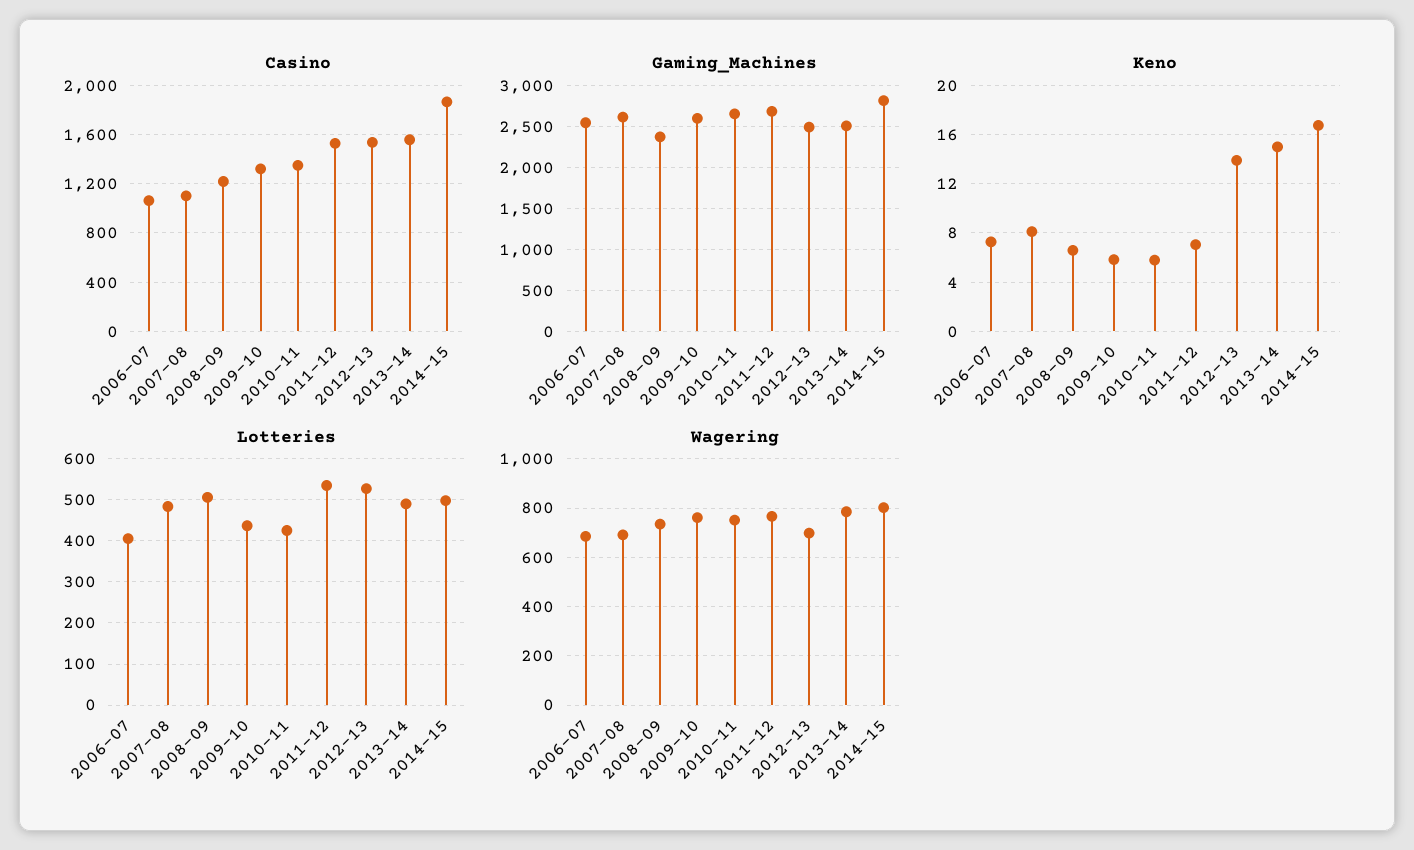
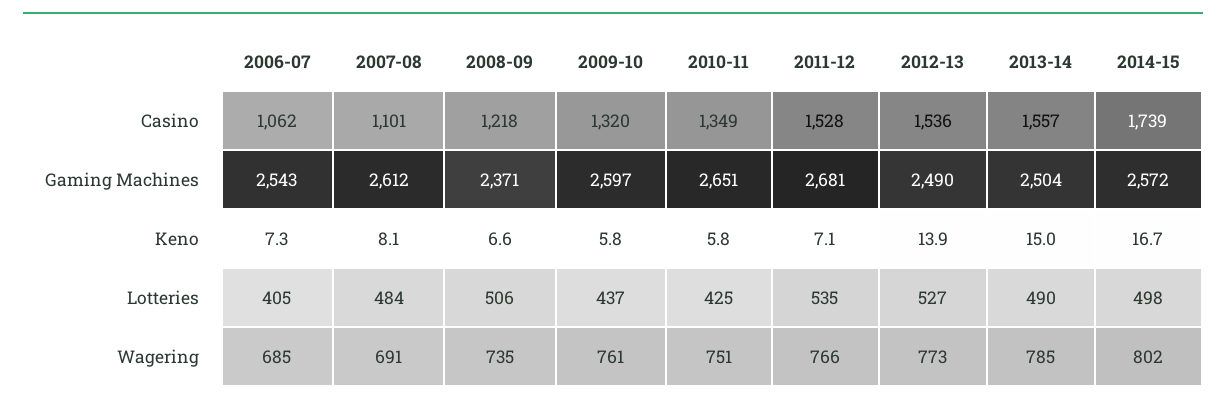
  {
    "Casino": {
      "2006-07": 1062,
      "2007-08": 1101,
      "2008-09": 1218,
      "2009-10": 1320,
      "2010-11": 1349,
      "2011-12": 1528,
      "2012-13": 1536,
      "2013-14": 1557,
-     "2014-15": 1850
+     "2014-15": 1739
    },
    "Gaming_Machines": {
      "2006-07": 2543,
      "2007-08": 2612,
      "2008-09": 2371,
      "2009-10": 2597,
      "2010-11": 2651,
      "2011-12": 2681,
      "2012-13": 2490,
      "2013-14": 2504,
-     "2014-15": 2800
+     "2014-15": 2572
    },
    "Keno": {
      "2006-07": 7.3,
      "2007-08": 8.1,
      "2008-09": 6.6,
      "2009-10": 5.8,
      "2010-11": 5.8,
      "2011-12": 7.1,
      "2012-13": 13.9,
      "2013-14": 15,
      "2014-15": 16.7
    },
    "Lotteries": {
      "2006-07": 405,
      "2007-08": 484,
      "2008-09": 506,
      "2009-10": 437,
      "2010-11": 425,
      "2011-12": 535,
      "2012-13": 527,
      "2013-14": 490,
      "2014-15": 498
    },
    "Wagering": {
      "2006-07": 685,
      "2007-08": 691,
      "2008-09": 735,
      "2009-10": 761,
      "2010-11": 751,
      "2011-12": 766,
-     "2012-13": 700,
+     "2012-13": 773,
      "2013-14": 785,
      "2014-15": 802
    }
  }

